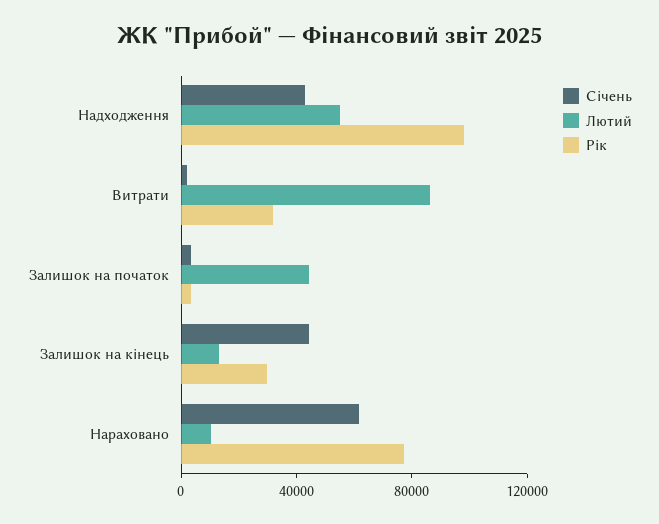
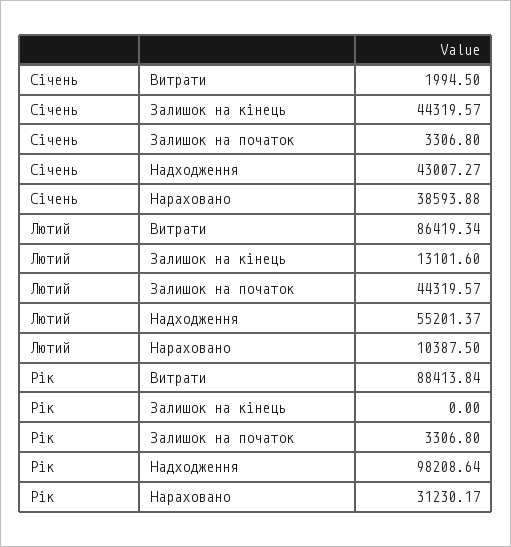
  {
    "Січень": {
      "Надходження": 43007.27,
      "Витрати": 1994.5,
      "Залишок на початок": 3306.8,
      "Залишок на кінець": 44319.57,
-     "Нараховано": 60000
+     "Нараховано": 38593.88
    },
    "Лютий": {
      "Надходження": 55201.37,
      "Витрати": 86419.34,
      "Залишок на початок": 44319.57,
      "Залишок на кінець": 13101.6,
      "Нараховано": 10387.5
    },
    "Рік": {
      "Надходження": 98208.64,
-     "Витрати": 30000,
+     "Витрати": 88413.84,
      "Залишок на початок": 3306.8,
-     "Залишок на кінець": 30000,
+     "Залишок на кінець": 0,
-     "Нараховано": 80000
+     "Нараховано": 31230.17
    }
  }

